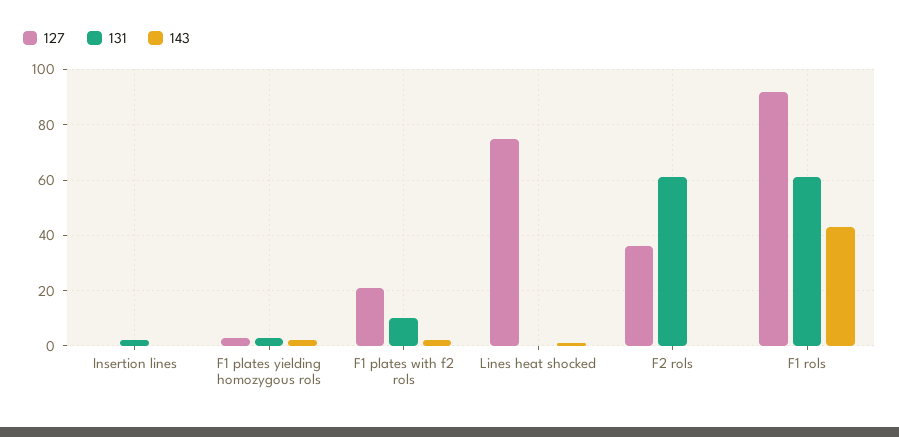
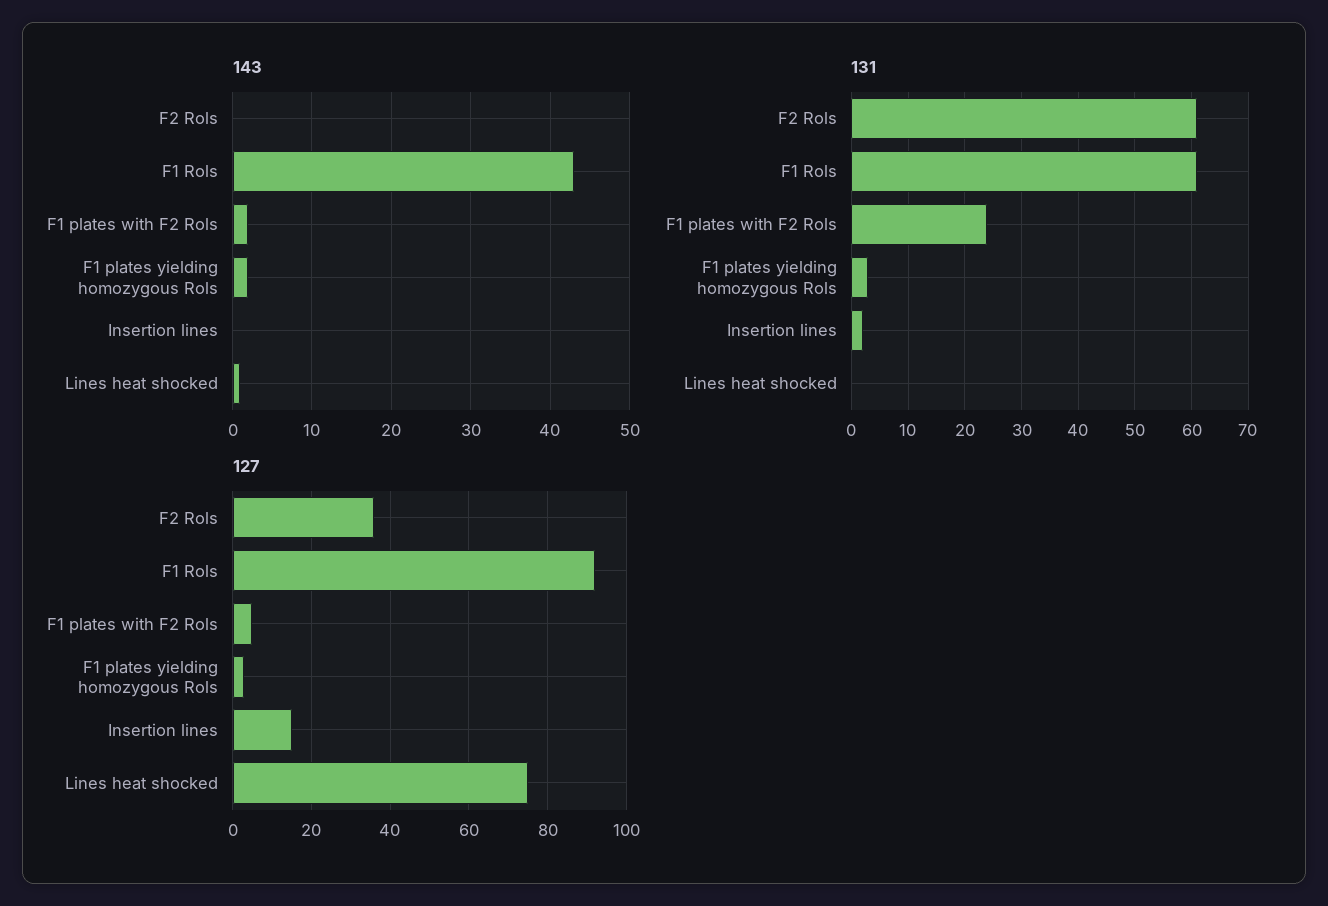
  {
    "127": {
-     "Insertion lines": 0,
+     "Insertion lines": 15,
      "F1 plates yielding homozygous rols": 5,
-     "F1 plates with f2 rols": 20,
+     "F1 plates with f2 rols": 5,
      "Lines heat shocked": 75,
      "F2 rols": 35,
      "F1 rols": 90
    },
    "131": {
      "Insertion lines": 0,
      "F1 plates yielding homozygous rols": 5,
-     "F1 plates with f2 rols": 10,
+     "F1 plates with f2 rols": 25,
      "Lines heat shocked": 0,
      "F2 rols": 60,
      "F1 rols": 60
    },
    "143": {
      "Insertion lines": 0,
      "F1 plates yielding homozygous rols": 2,
      "F1 plates with f2 rols": 2,
      "Lines heat shocked": 1,
      "F2 rols": 0,
      "F1 rols": 43
    }
  }

